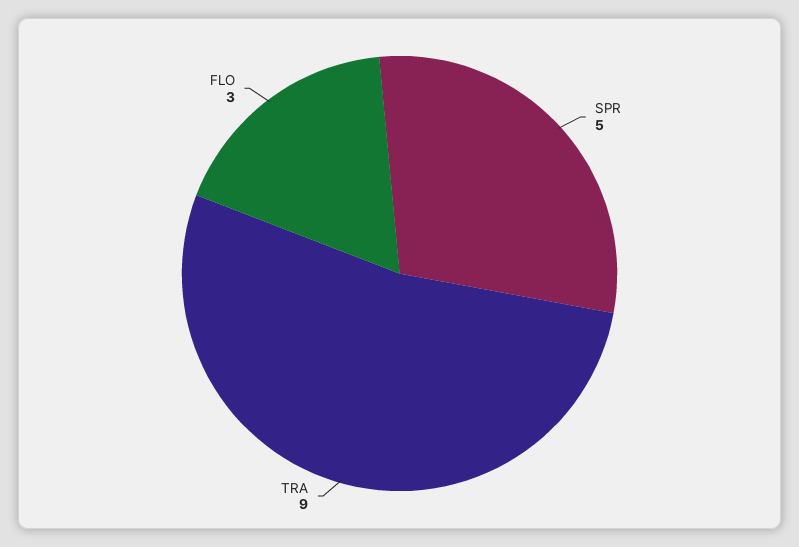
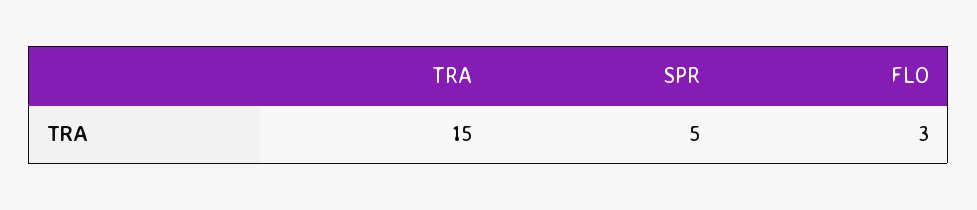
  {
    "SPR": 5,
-   "TRA": 9,
+   "TRA": 15,
    "FLO": 3
  }

